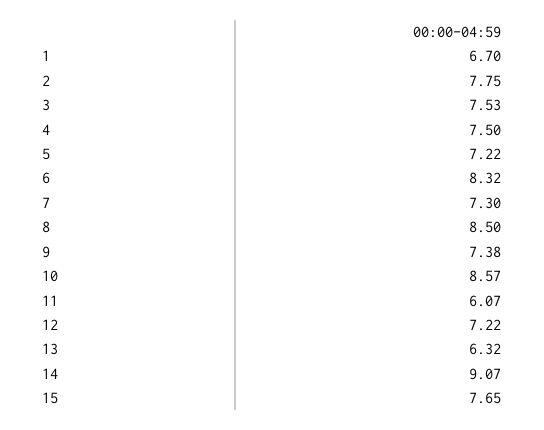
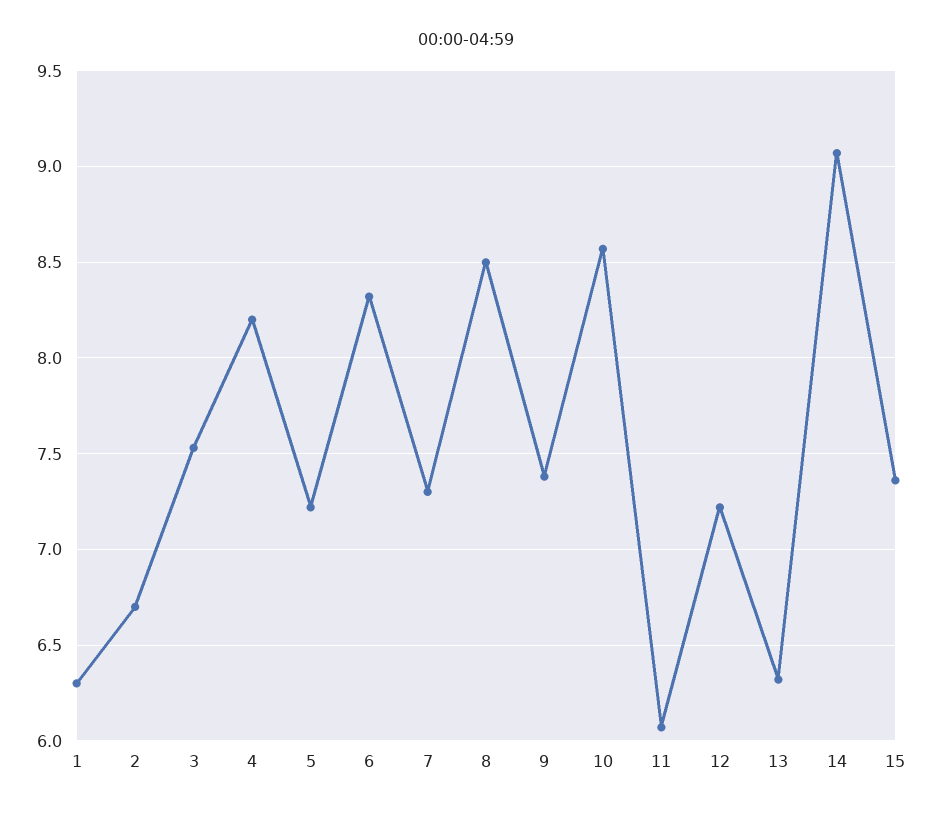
  {
-   "1": 6.7,
+   "1": 6.3,
-   "2": 7.75,
+   "2": 6.7,
    "3": 7.53,
-   "4": 7.5,
+   "4": 8.2,
    "5": 7.22,
    "6": 8.32,
    "7": 7.3,
    "8": 8.5,
    "9": 7.38,
    "10": 8.57,
    "11": 6.07,
    "12": 7.22,
    "13": 6.32,
    "14": 9.07,
-   "15": 7.65
+   "15": 7.35
  }

